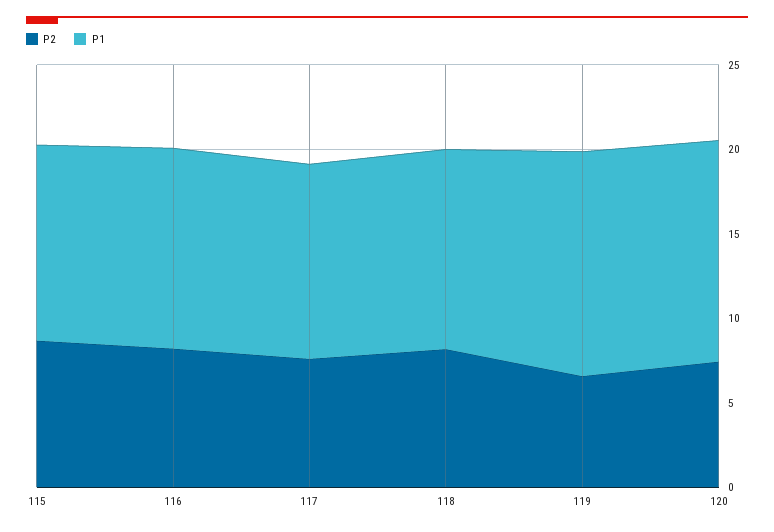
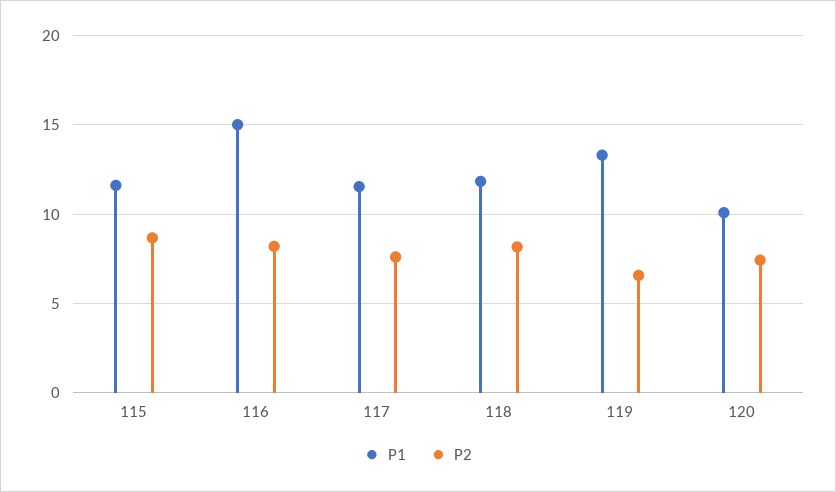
  {
    "P2": {
      "115": 8.5,
      "116": 8,
      "117": 7.5,
      "118": 8,
      "119": 6.5,
      "120": 7.5
    },
    "P1": {
      "115": 11.5,
-     "116": 12,
+     "116": 15,
      "117": 11.5,
      "118": 12,
      "119": 13.5,
-     "120": 13
+     "120": 10
    }
  }

